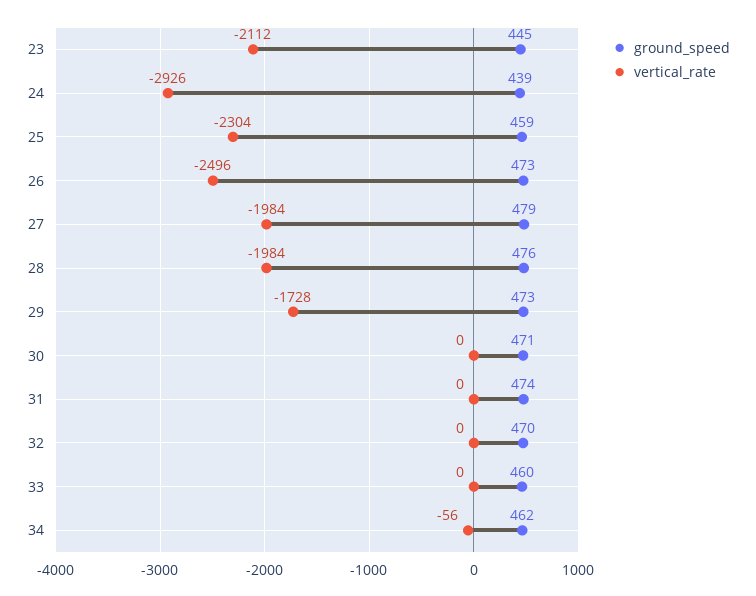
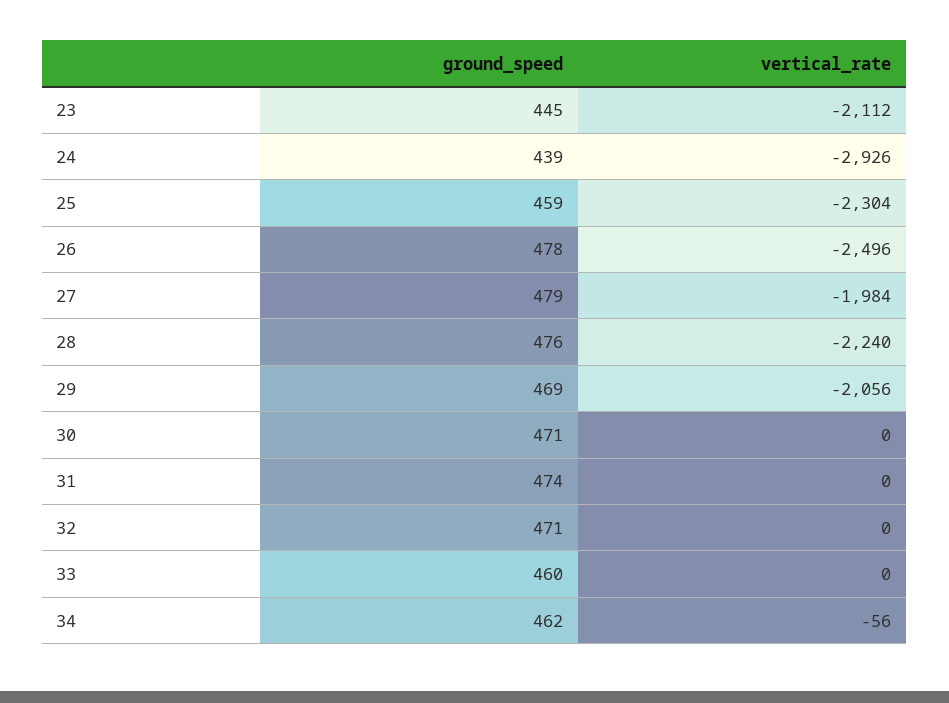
  {
    "ground_speed": {
      "23": 445,
      "24": 439,
      "25": 459,
-     "26": 473,
+     "26": 478,
      "27": 479,
      "28": 476,
-     "29": 473,
+     "29": 469,
      "30": 471,
      "31": 474,
-     "32": 470,
+     "32": 471,
      "33": 460,
      "34": 462
    },
    "vertical_rate": {
      "23": -2112,
      "24": -2926,
      "25": -2304,
      "26": -2496,
      "27": -1984,
-     "28": -1984,
+     "28": -2240,
-     "29": -1728,
+     "29": -2056,
      "30": 0,
      "31": 0,
      "32": 0,
      "33": 0,
      "34": -56
    }
  }

